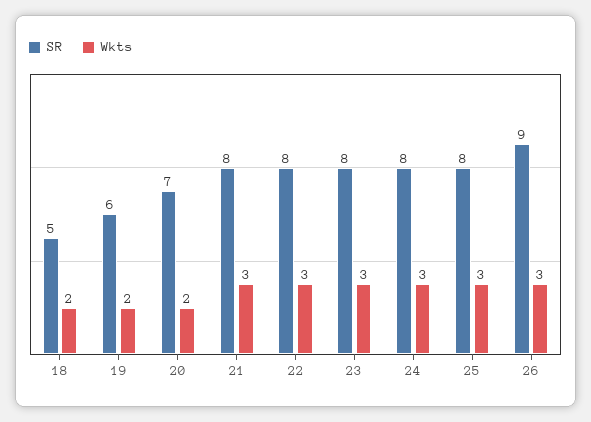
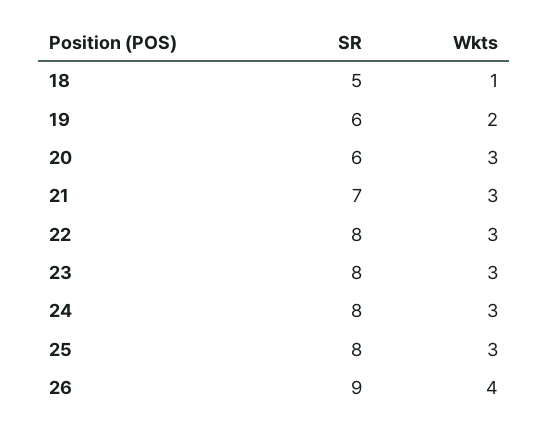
  {
    "SR": {
      "18": 5,
      "19": 6,
-     "20": 7,
+     "20": 6,
-     "21": 8,
+     "21": 7,
      "22": 8,
      "23": 8,
      "24": 8,
      "25": 8,
      "26": 9
    },
    "Wkts": {
-     "18": 2,
+     "18": 1,
      "19": 2,
-     "20": 2,
+     "20": 3,
      "21": 3,
      "22": 3,
      "23": 3,
      "24": 3,
      "25": 3,
-     "26": 3
+     "26": 4
    }
  }

